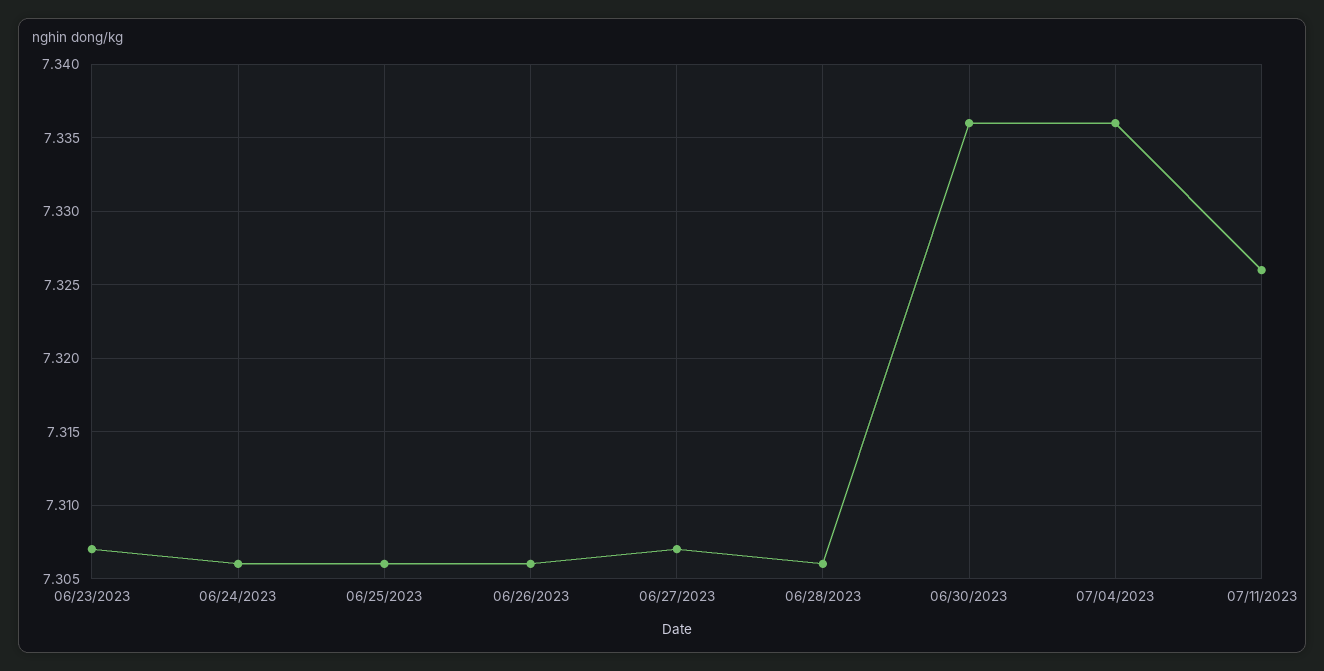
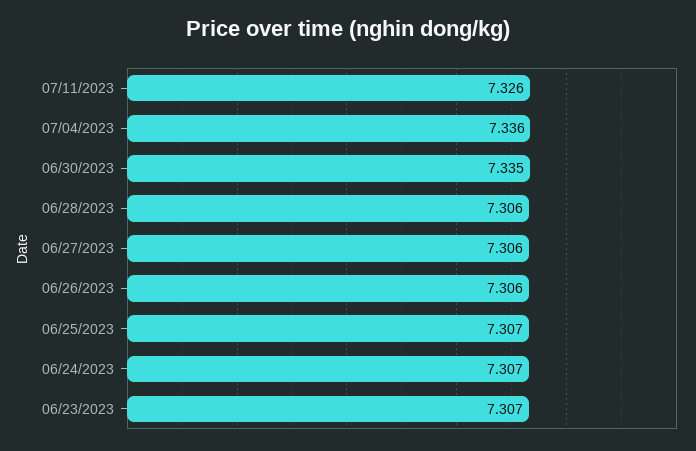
  {
    "06/23/2023": 7.307,
-   "06/24/2023": 7.306,
+   "06/24/2023": 7.307,
-   "06/25/2023": 7.306,
+   "06/25/2023": 7.307,
    "06/26/2023": 7.306,
-   "06/27/2023": 7.307,
+   "06/27/2023": 7.306,
    "06/28/2023": 7.306,
-   "06/30/2023": 7.336,
+   "06/30/2023": 7.335,
    "07/04/2023": 7.336,
    "07/11/2023": 7.326
  }

